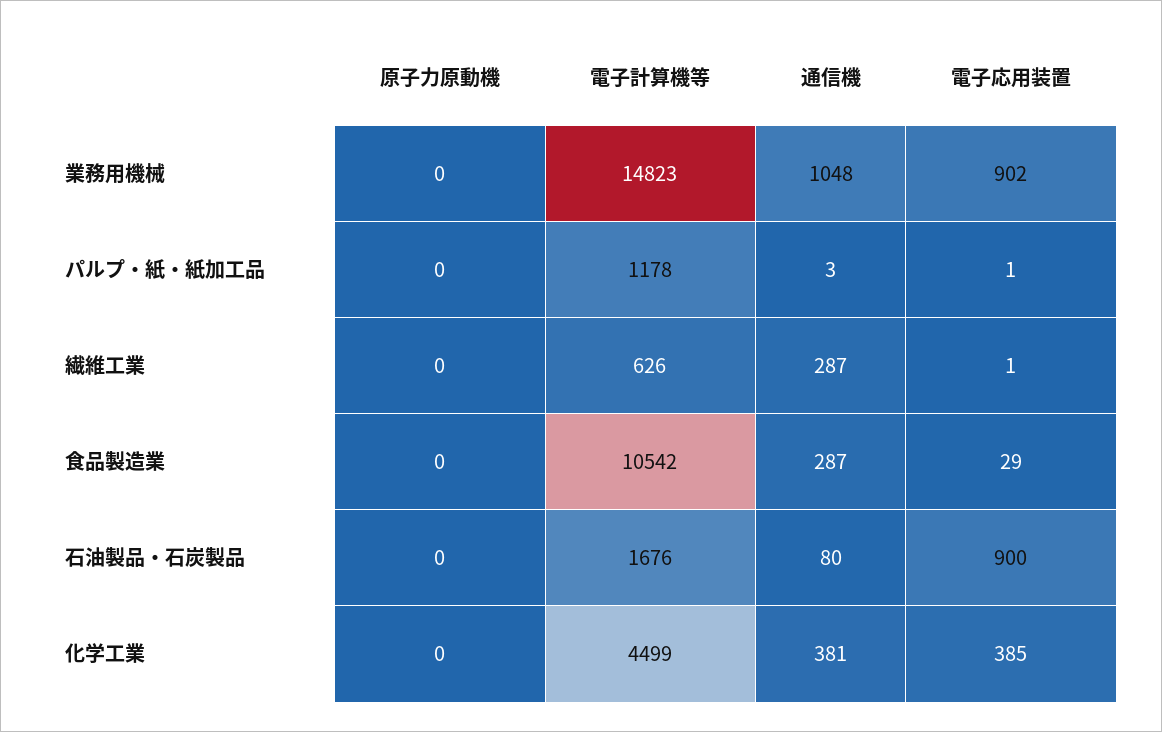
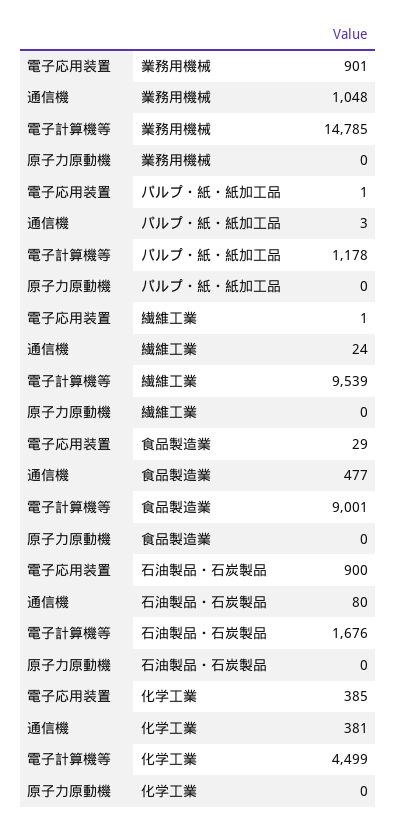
  {
    "原子力原動機": {
      "業務用機械": 0,
      "パルプ・紙・紙加工品": 0,
      "繊維工業": 0,
      "食品製造業": 0,
      "石油製品・石炭製品": 0,
      "化学工業": 0
    },
    "電子計算機等": {
-     "業務用機械": 14823,
+     "業務用機械": 14785,
      "パルプ・紙・紙加工品": 1178,
-     "繊維工業": 626,
+     "繊維工業": 9539,
-     "食品製造業": 10542,
+     "食品製造業": 9001,
      "石油製品・石炭製品": 1676,
      "化学工業": 4499
    },
    "通信機": {
      "業務用機械": 1048,
      "パルプ・紙・紙加工品": 3,
-     "繊維工業": 287,
+     "繊維工業": 24,
-     "食品製造業": 287,
+     "食品製造業": 477,
      "石油製品・石炭製品": 80,
      "化学工業": 381
    },
    "電子応用装置": {
-     "業務用機械": 902,
+     "業務用機械": 901,
      "パルプ・紙・紙加工品": 1,
      "繊維工業": 1,
      "食品製造業": 29,
      "石油製品・石炭製品": 900,
      "化学工業": 385
    }
  }

